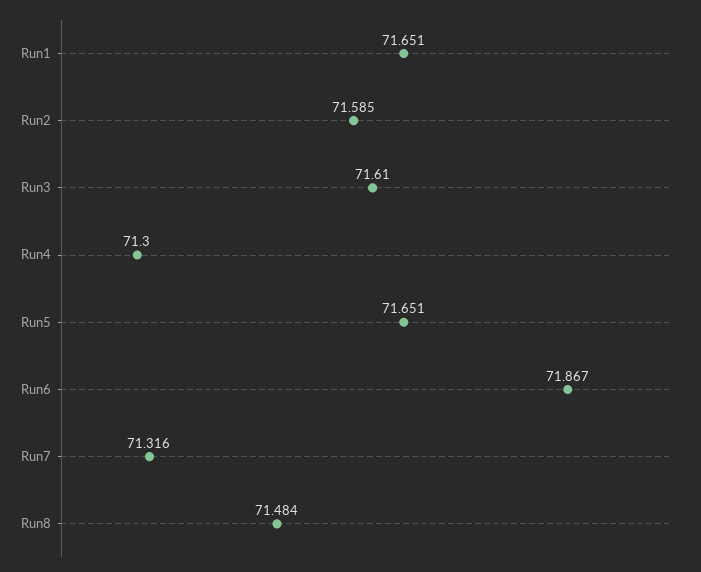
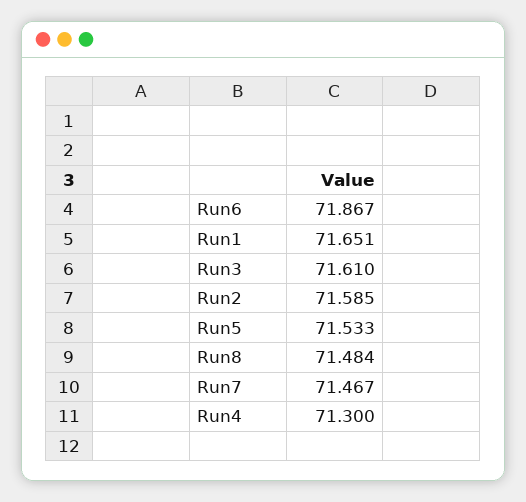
  {
    "Run1": 71.651,
    "Run2": 71.585,
    "Run3": 71.61,
    "Run4": 71.3,
-   "Run5": 71.651,
+   "Run5": 71.533,
    "Run6": 71.867,
-   "Run7": 71.316,
+   "Run7": 71.467,
    "Run8": 71.484
  }

